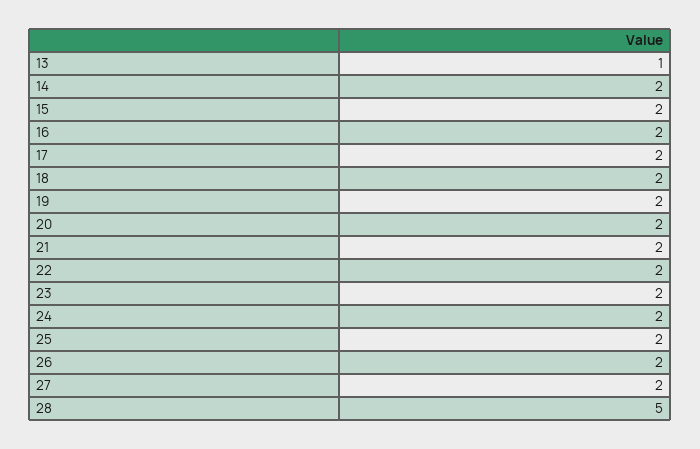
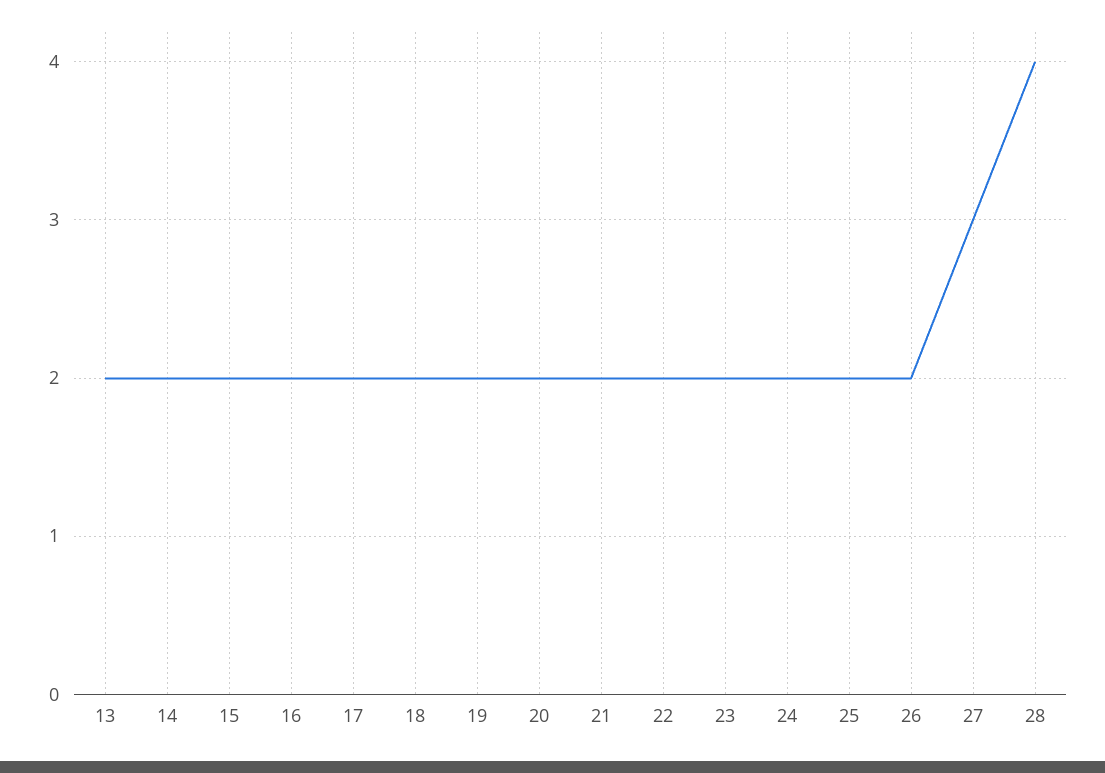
  {
-   "13": 1,
+   "13": 2,
    "14": 2,
    "15": 2,
    "16": 2,
    "17": 2,
    "18": 2,
    "19": 2,
    "20": 2,
    "21": 2,
    "22": 2,
    "23": 2,
    "24": 2,
    "25": 2,
    "26": 2,
-   "27": 2,
+   "27": 3,
-   "28": 5
+   "28": 4
  }

